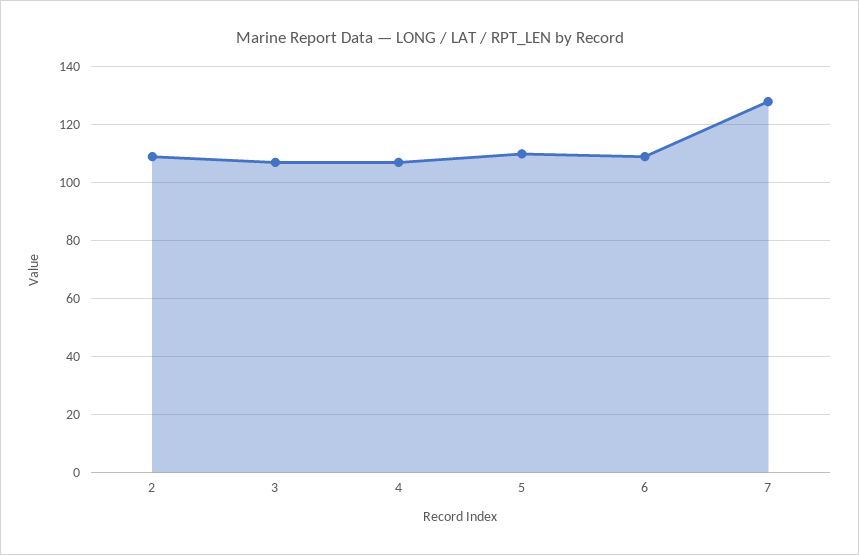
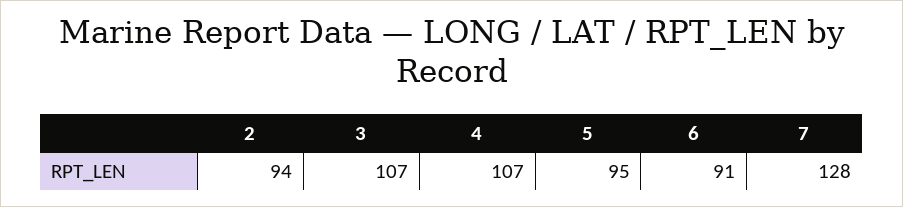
  {
-   "2": 110,
+   "2": 94,
    "3": 107,
    "4": 107,
-   "5": 110,
+   "5": 95,
-   "6": 110,
+   "6": 91,
    "7": 128
  }

